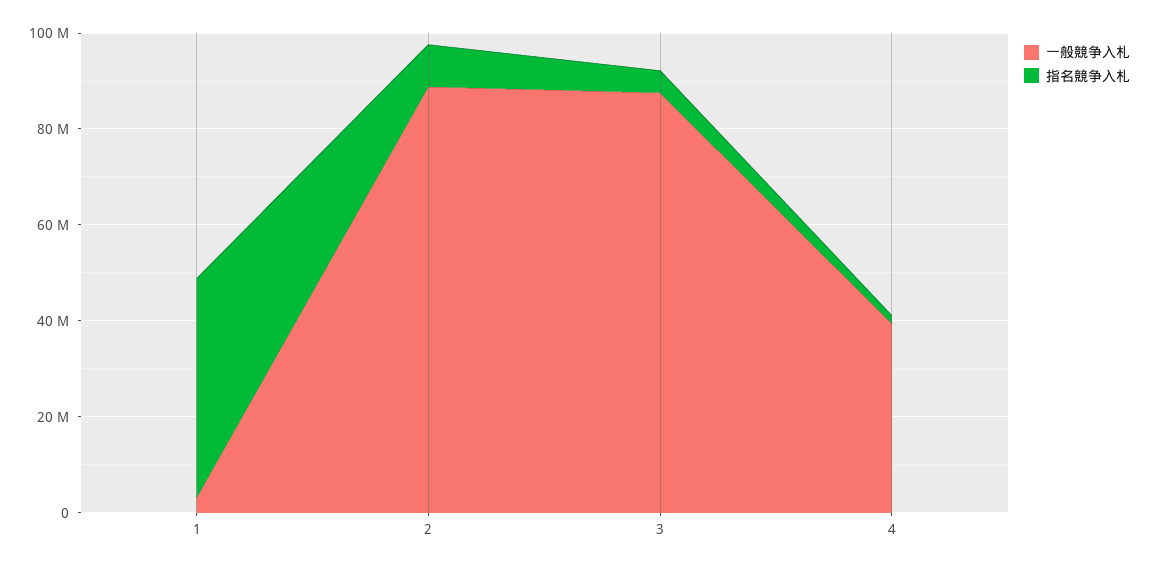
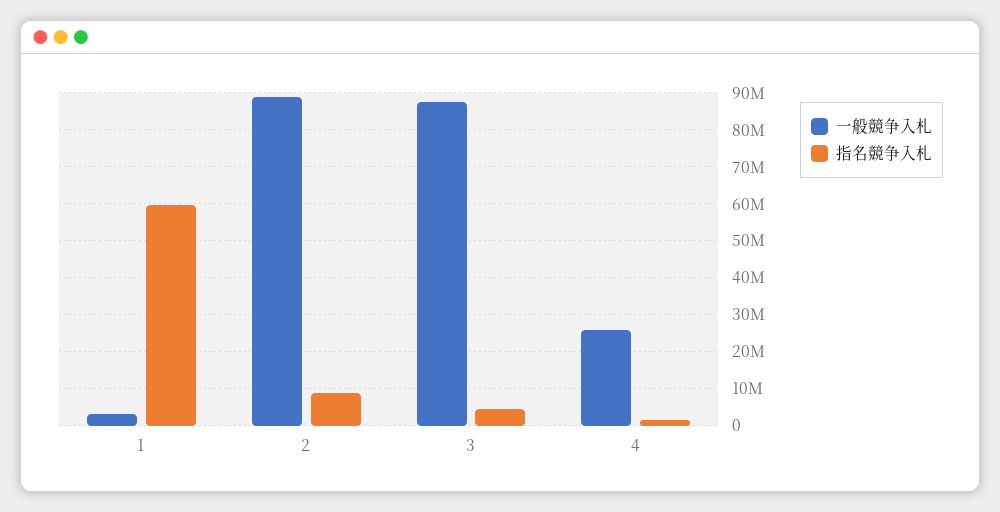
  {
    "一般競争入札": {
      "1": 4000000,
      "2": 88000000,
      "3": 88000000,
-     "4": 40000000
+     "4": 26000000
    },
    "指名競争入札": {
-     "1": 45000000,
+     "1": 60000000,
      "2": 8000000,
      "3": 4000000,
      "4": 2000000
    }
  }

